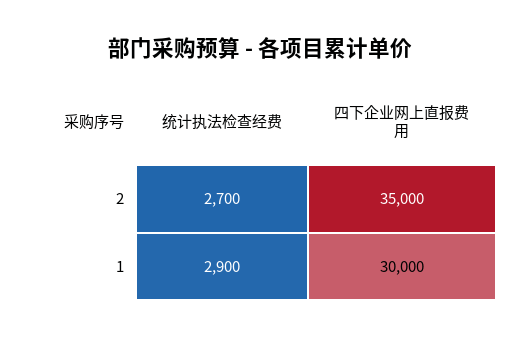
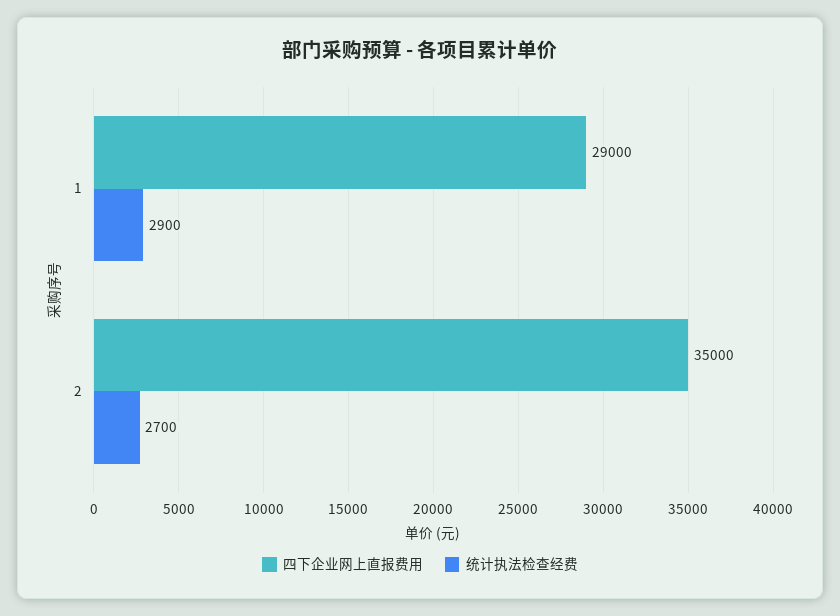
  {
    "统计执法检查经费": {
      "2": 2700,
      "1": 2900
    },
    "四下企业网上直报费用": {
      "2": 35000,
-     "1": 30000
+     "1": 29000
    }
  }

